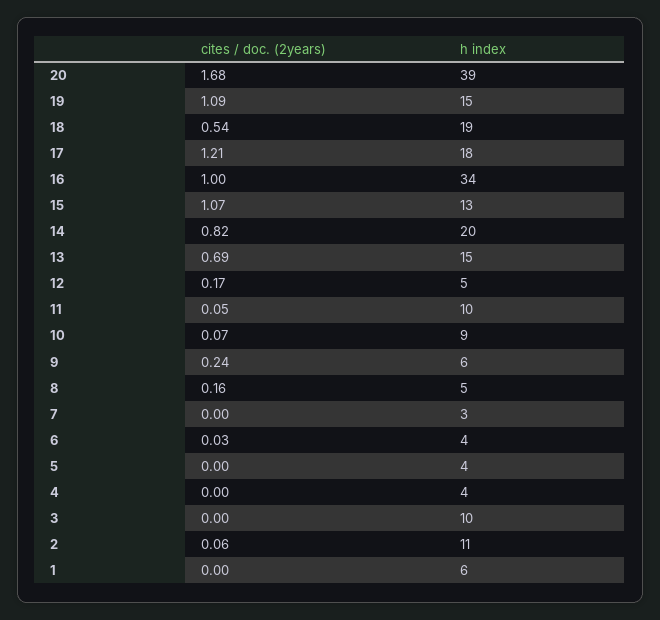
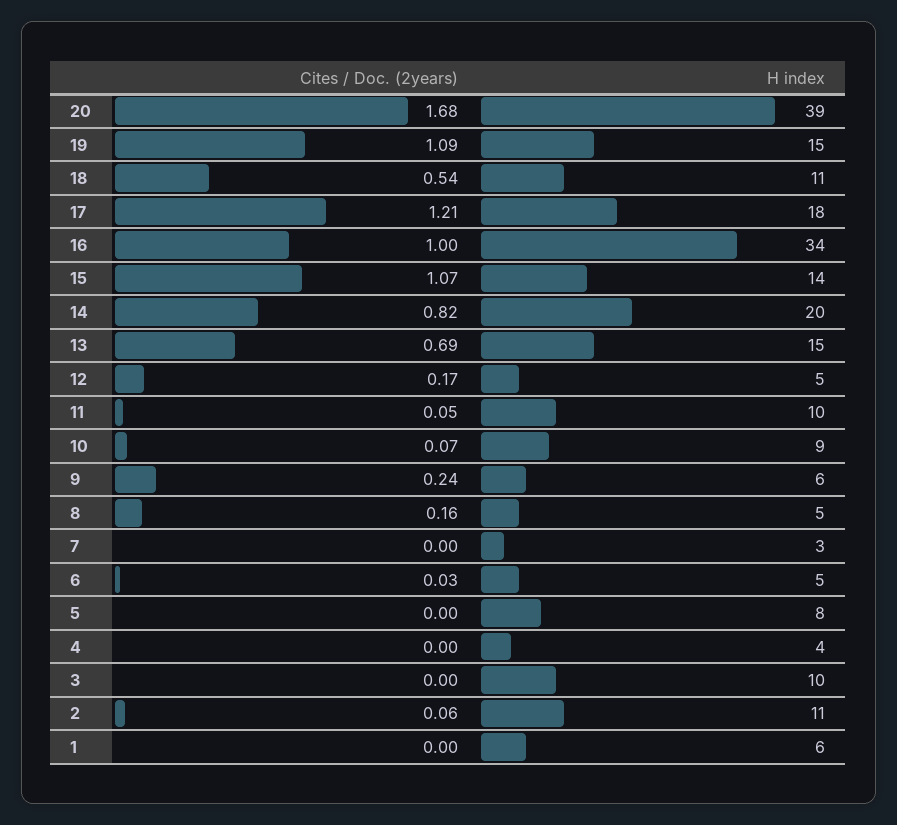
  {
    "cites / doc. (2years)": {
      "20": 1.68,
      "19": 1.09,
      "18": 0.54,
      "17": 1.21,
      "16": 1,
      "15": 1.07,
      "14": 0.82,
      "13": 0.69,
      "12": 0.17,
      "11": 0.05,
      "10": 0.07,
      "9": 0.24,
      "8": 0.16,
      "7": 0,
      "6": 0.03,
      "5": 0,
      "4": 0,
      "3": 0,
      "2": 0.06,
      "1": 0
    },
    "h index": {
      "20": 39,
      "19": 15,
-     "18": 19,
+     "18": 11,
      "17": 18,
      "16": 34,
-     "15": 13,
+     "15": 14,
      "14": 20,
      "13": 15,
      "12": 5,
      "11": 10,
      "10": 9,
      "9": 6,
      "8": 5,
      "7": 3,
-     "6": 4,
+     "6": 5,
-     "5": 4,
+     "5": 8,
      "4": 4,
      "3": 10,
      "2": 11,
      "1": 6
    }
  }

